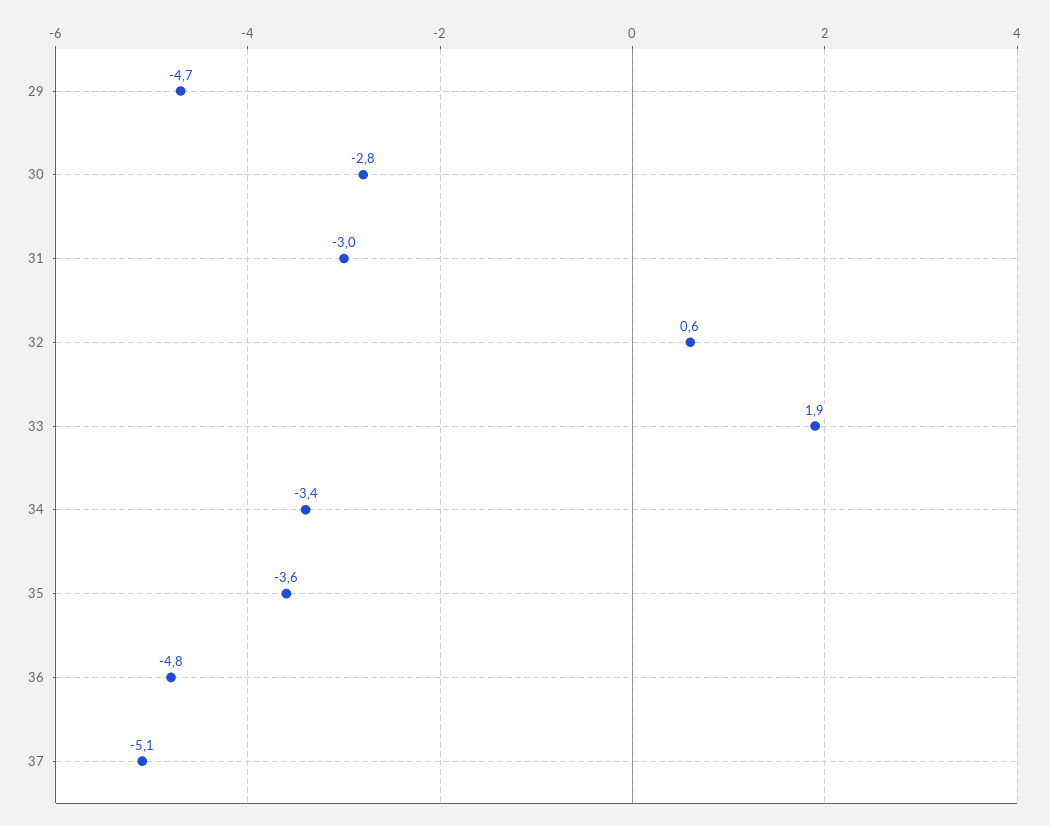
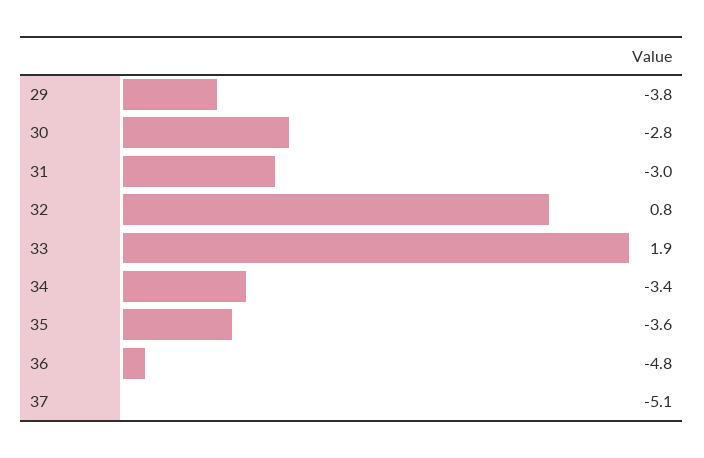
  {
-   "29": -4.7,
+   "29": -3.8,
    "30": -2.8,
    "31": -3,
-   "32": 0.6,
+   "32": 0.8,
    "33": 1.9,
    "34": -3.4,
    "35": -3.6,
    "36": -4.8,
    "37": -5.1
  }

